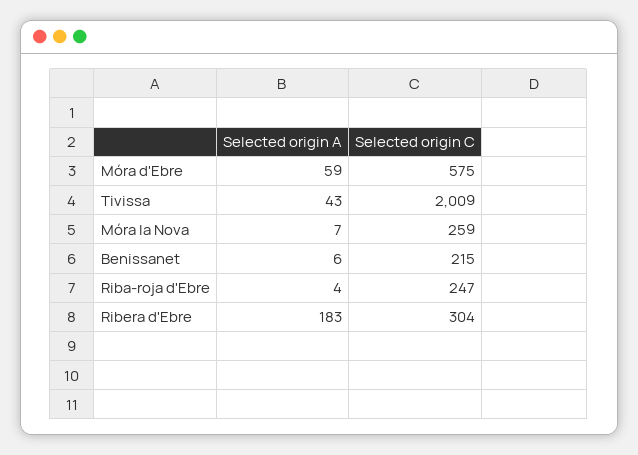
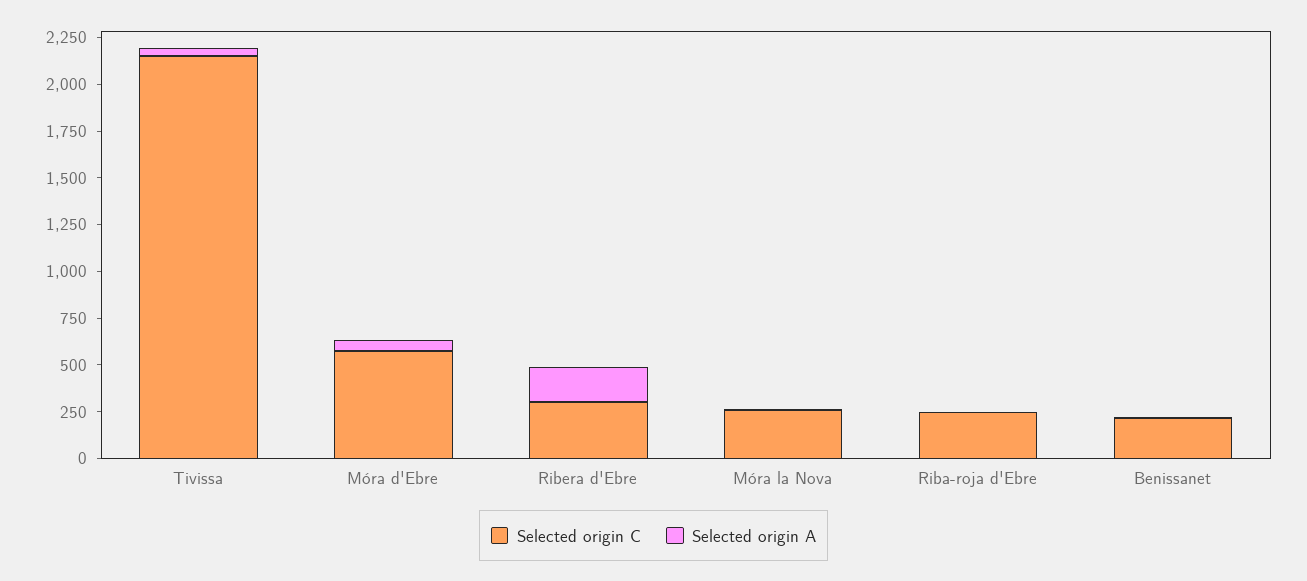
  {
    "Selected origin A": {
      "Móra d'Ebre": 59,
      "Tivissa": 43,
      "Móra la Nova": 7,
      "Benissanet": 6,
      "Riba-roja d'Ebre": 4,
      "Ribera d'Ebre": 183
    },
    "Selected origin C": {
      "Móra d'Ebre": 575,
-     "Tivissa": 2009,
+     "Tivissa": 2150,
      "Móra la Nova": 259,
      "Benissanet": 215,
      "Riba-roja d'Ebre": 247,
      "Ribera d'Ebre": 304
    }
  }

